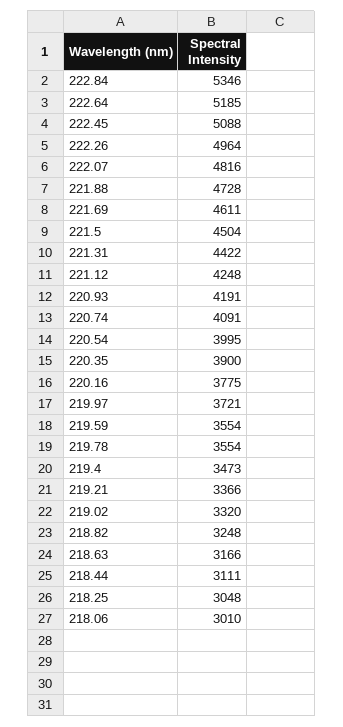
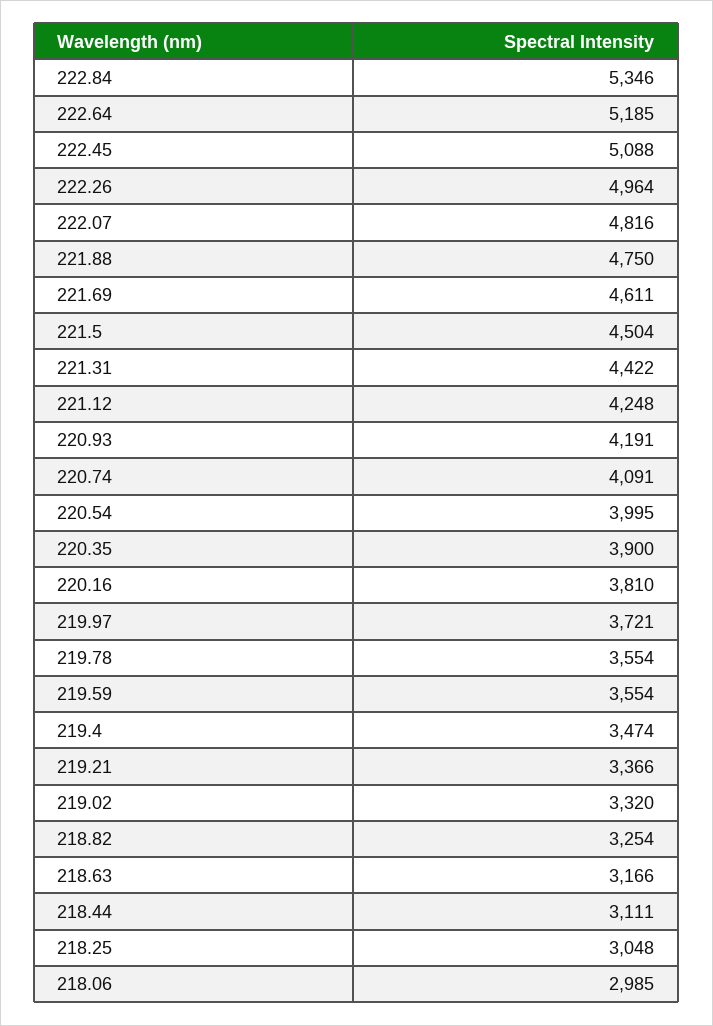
  {
    "222.84": 5346,
    "222.64": 5185,
    "222.45": 5088,
    "222.26": 4964,
    "222.07": 4816,
-   "221.88": 4728,
+   "221.88": 4750,
    "221.69": 4611,
    "221.5": 4504,
    "221.31": 4422,
    "221.12": 4248,
    "220.93": 4191,
    "220.74": 4091,
    "220.54": 3995,
    "220.35": 3900,
-   "220.16": 3775,
+   "220.16": 3810,
    "219.97": 3721,
    "219.59": 3554,
    "219.78": 3554,
-   "219.4": 3473,
+   "219.4": 3474,
    "219.21": 3366,
    "219.02": 3320,
-   "218.82": 3248,
+   "218.82": 3254,
    "218.63": 3166,
    "218.44": 3111,
    "218.25": 3048,
-   "218.06": 3010
+   "218.06": 2985
  }

